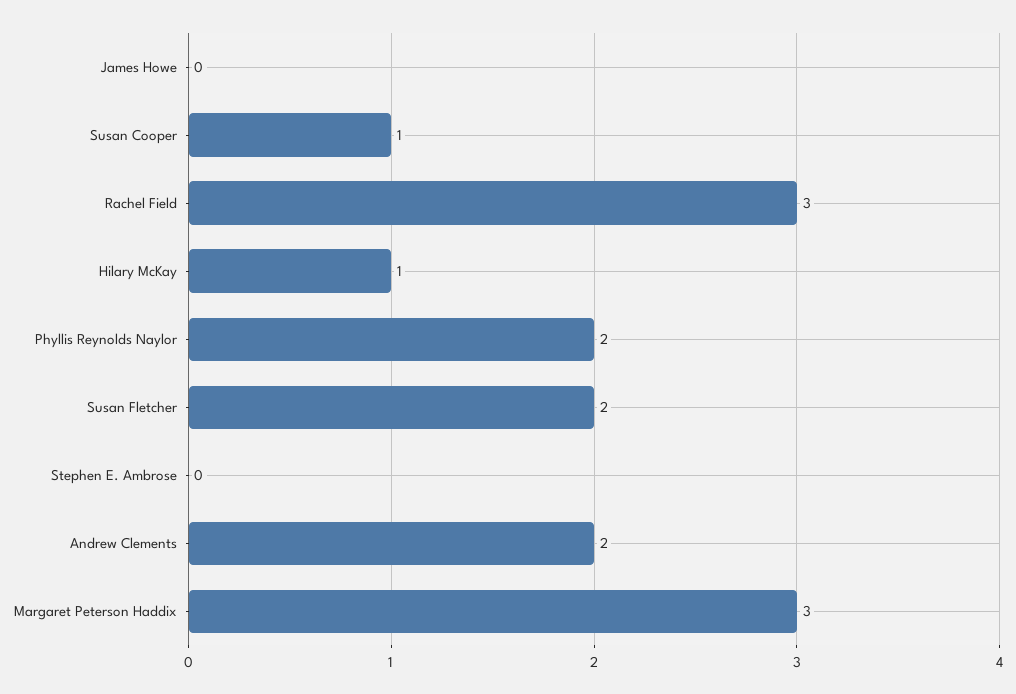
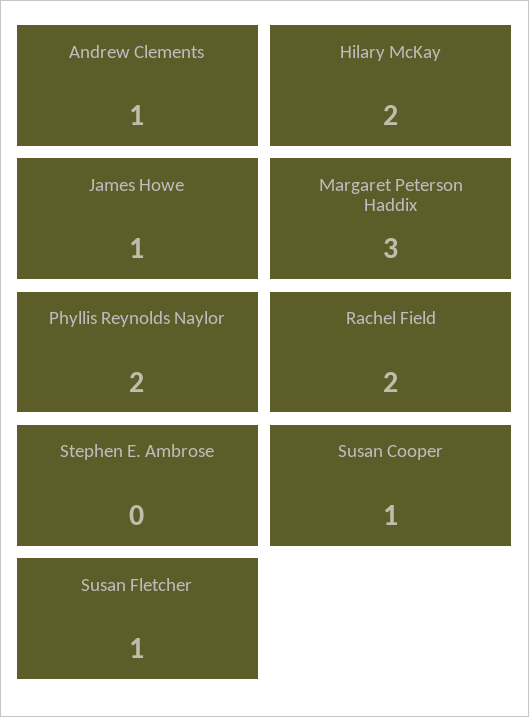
  {
-   "James Howe": 0,
+   "James Howe": 1,
    "Susan Cooper": 1,
-   "Rachel Field": 3,
+   "Rachel Field": 2,
-   "Hilary McKay": 1,
+   "Hilary McKay": 2,
    "Phyllis Reynolds Naylor": 2,
-   "Susan Fletcher": 2,
+   "Susan Fletcher": 1,
    "Stephen E. Ambrose": 0,
-   "Andrew Clements": 2,
+   "Andrew Clements": 1,
    "Margaret Peterson Haddix": 3
  }

